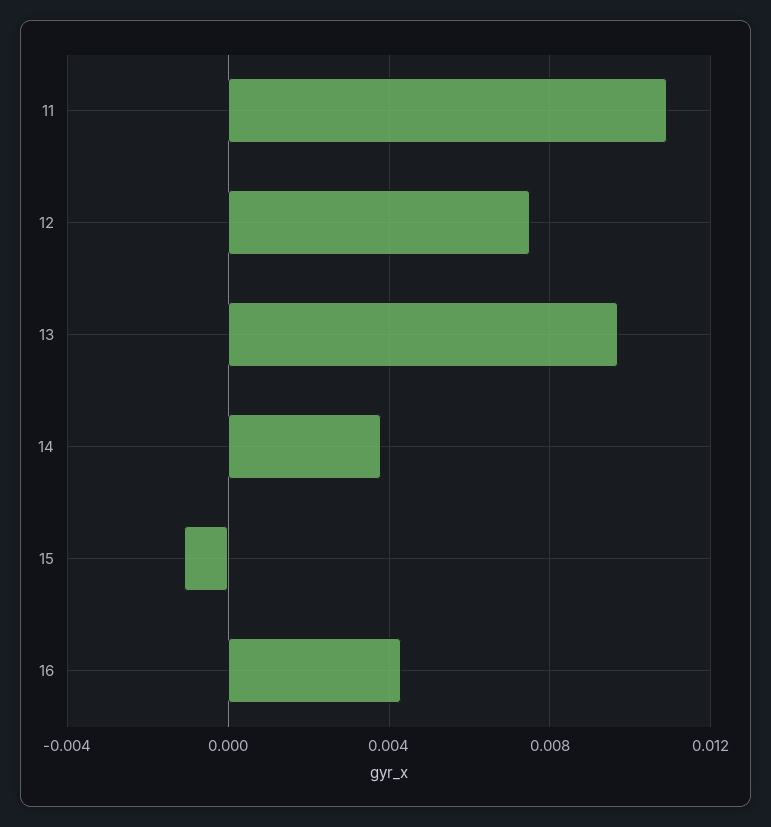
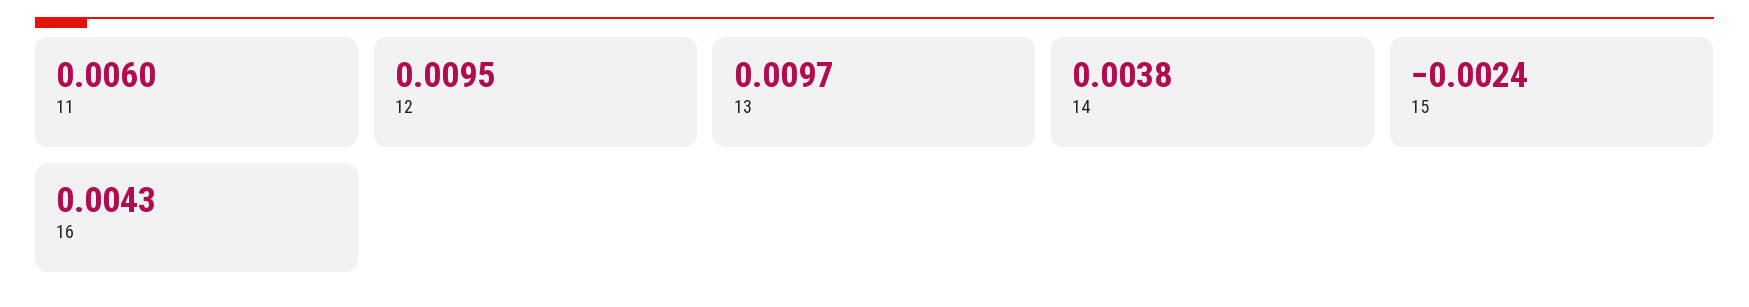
  {
-   "11": 0.011,
+   "11": 0.006,
-   "12": 0.0075,
+   "12": 0.0095,
    "13": 0.0097,
    "14": 0.0038,
-   "15": -0.001,
+   "15": -0.0024,
    "16": 0.0043
  }

